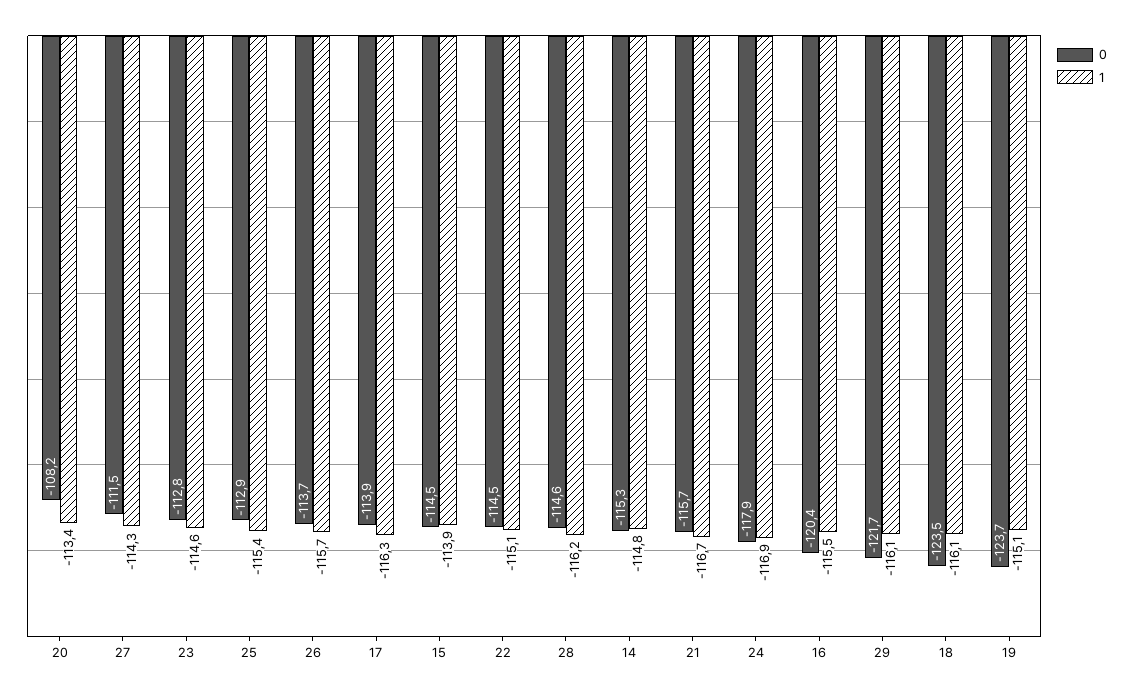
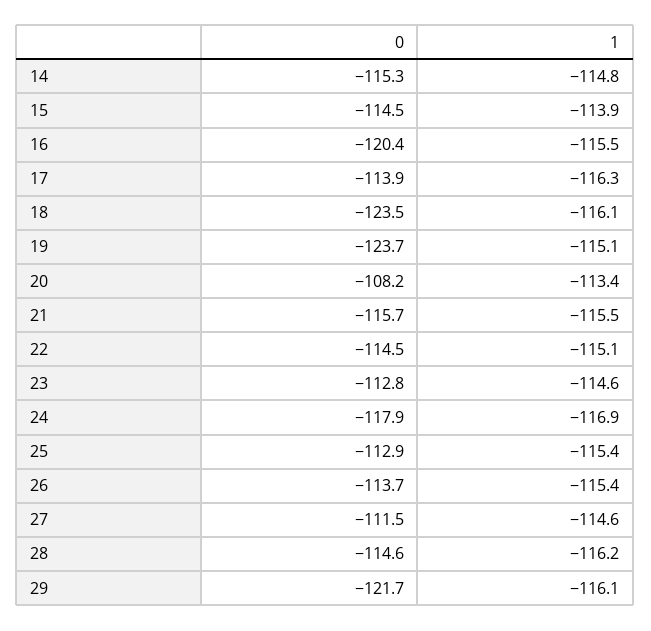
  {
    "0": {
      "20": -108.2,
      "27": -111.5,
      "23": -112.8,
      "25": -112.9,
      "26": -113.7,
      "17": -113.9,
      "15": -114.5,
      "22": -114.5,
      "28": -114.6,
      "14": -115.3,
      "21": -115.7,
      "24": -117.9,
      "16": -120.4,
      "29": -121.7,
      "18": -123.5,
      "19": -123.7
    },
    "1": {
      "20": -113.4,
-     "27": -114.3,
+     "27": -114.6,
      "23": -114.6,
      "25": -115.4,
-     "26": -115.7,
+     "26": -115.4,
      "17": -116.3,
      "15": -113.9,
      "22": -115.1,
      "28": -116.2,
      "14": -114.8,
-     "21": -116.7,
+     "21": -115.5,
      "24": -116.9,
      "16": -115.5,
      "29": -116.1,
      "18": -116.1,
      "19": -115.1
    }
  }

